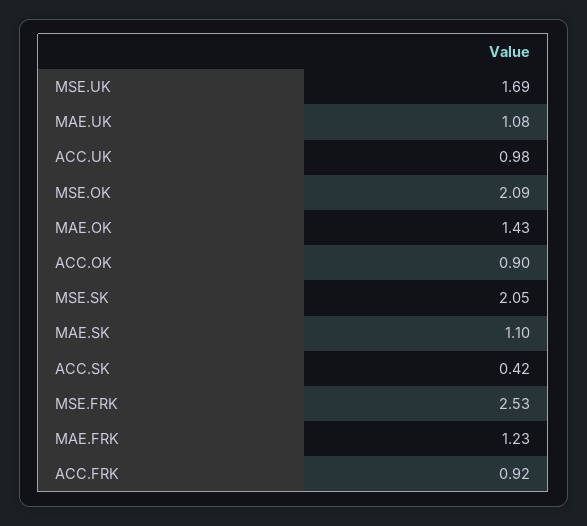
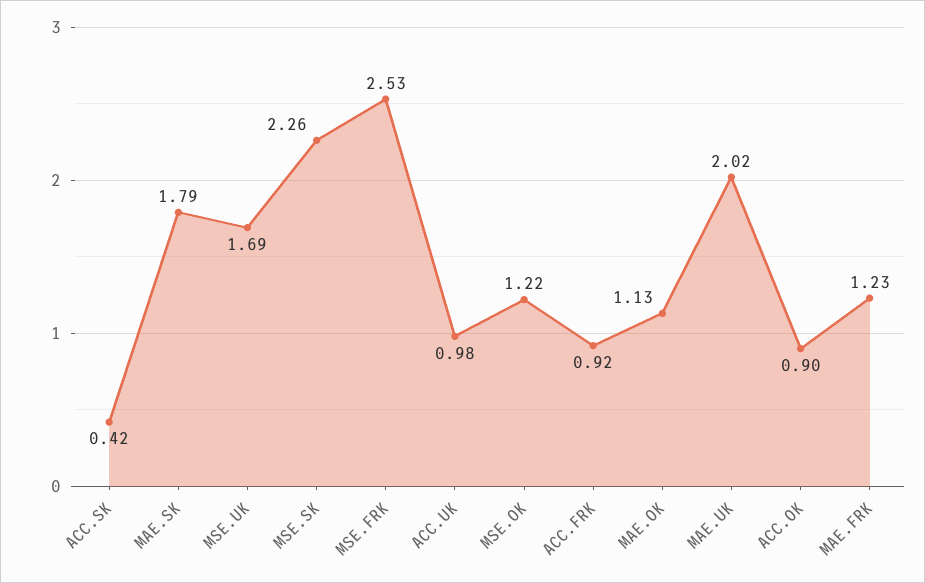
  {
    "MSE.UK": 1.69,
-   "MAE.UK": 1.08,
+   "MAE.UK": 2.02,
    "ACC.UK": 0.98,
-   "MSE.OK": 2.09,
+   "MSE.OK": 1.22,
-   "MAE.OK": 1.43,
+   "MAE.OK": 1.13,
    "ACC.OK": 0.9,
-   "MSE.SK": 2.05,
+   "MSE.SK": 2.26,
-   "MAE.SK": 1.1,
+   "MAE.SK": 1.79,
    "ACC.SK": 0.42,
    "MSE.FRK": 2.53,
    "MAE.FRK": 1.23,
    "ACC.FRK": 0.92
  }

